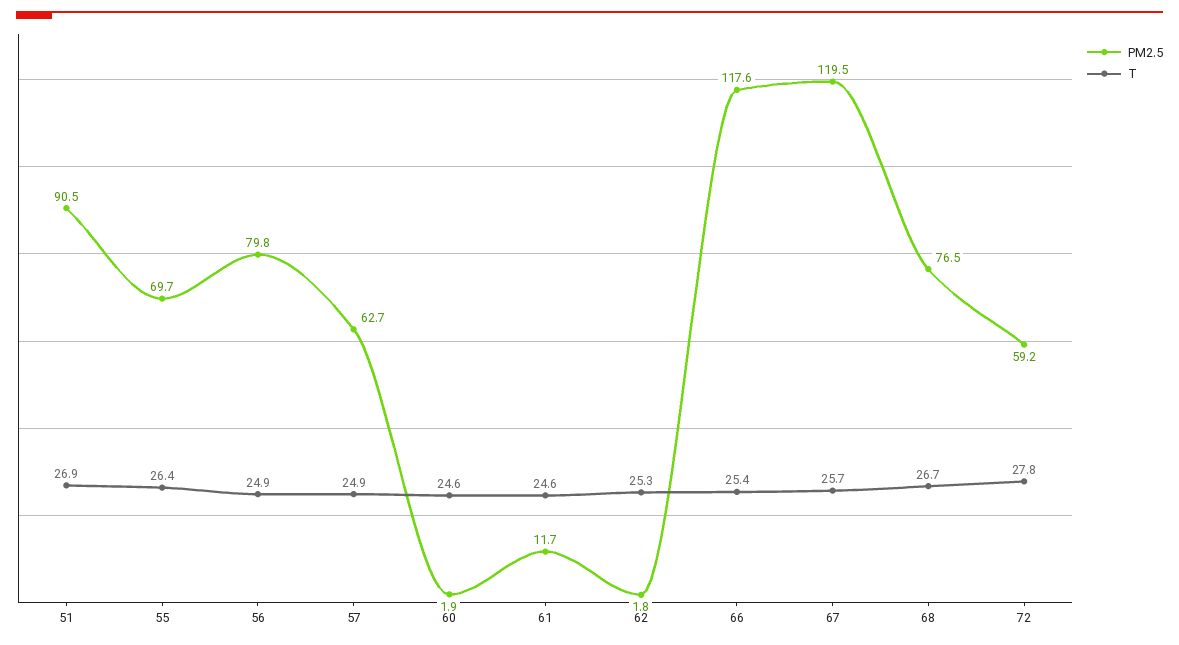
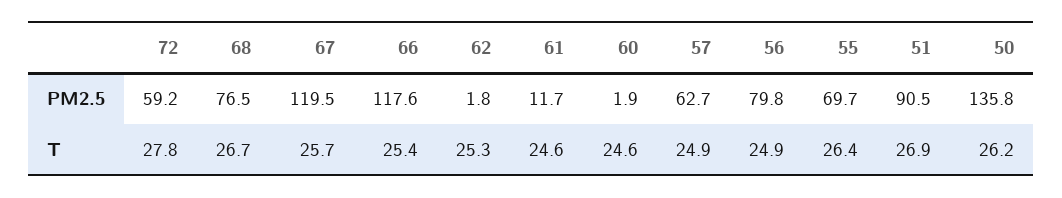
  {
    "PM2.5": {
      "51": 90.5,
      "55": 69.7,
      "56": 79.8,
      "57": 62.7,
      "60": 1.9,
      "61": 11.7,
      "62": 1.8,
      "66": 117.6,
      "67": 119.5,
      "68": 76.5,
-     "72": 59.2
+     "72": 59.2,
+     "50": 135.8
    },
    "T": {
      "51": 26.9,
      "55": 26.4,
      "56": 24.9,
      "57": 24.9,
      "60": 24.6,
      "61": 24.6,
      "62": 25.3,
      "66": 25.4,
      "67": 25.7,
      "68": 26.7,
-     "72": 27.8
+     "72": 27.8,
+     "50": 26.2
    }
  }

